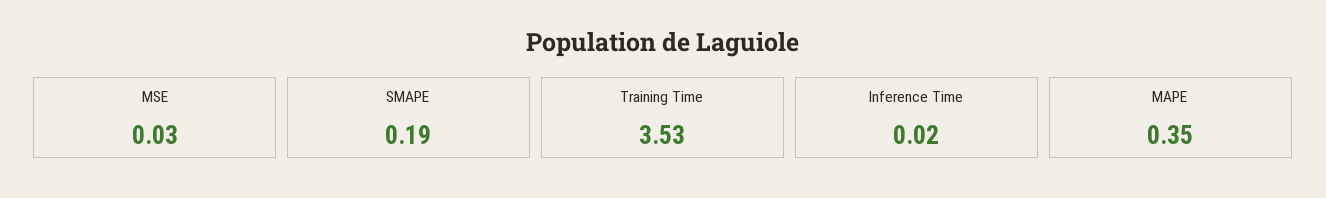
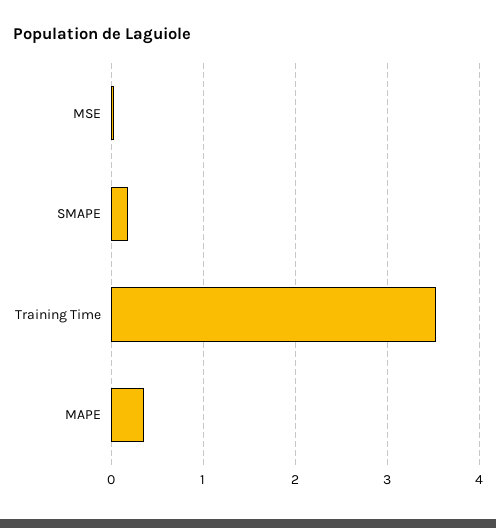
  {
    "MSE": 0.03,
    "SMAPE": 0.19,
    "Training Time": 3.53,
-   "Inference Time": 0.02,
    "MAPE": 0.35
  }

